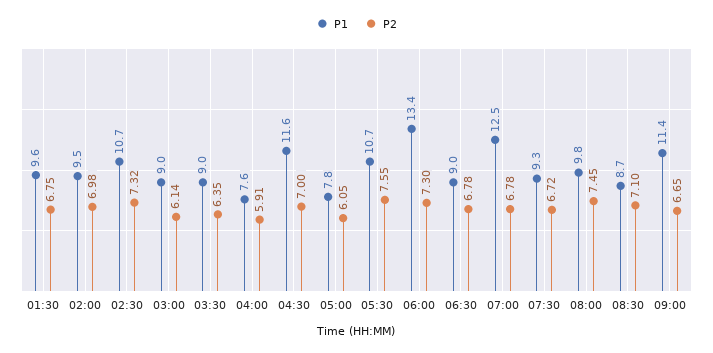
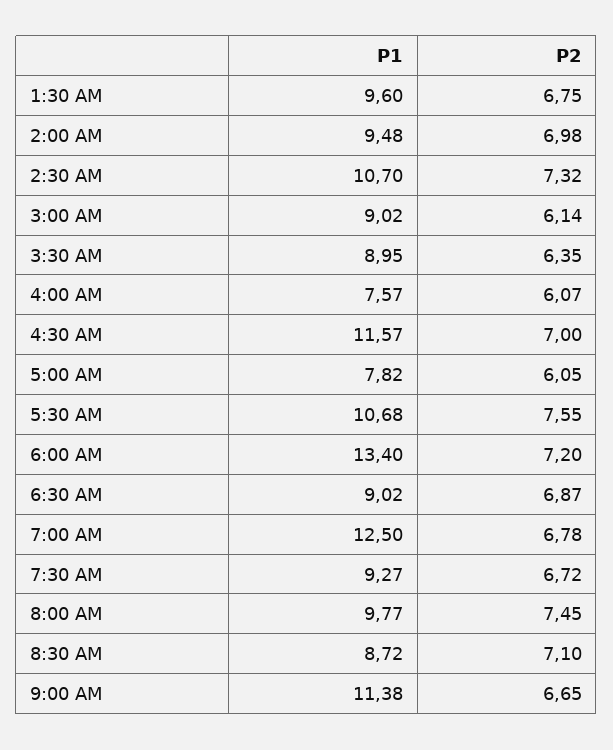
  {
    "P1": {
      "01:30": 9.6,
      "02:00": 9.48,
      "02:30": 10.7,
      "03:00": 9.02,
      "03:30": 8.95,
      "04:00": 7.57,
      "04:30": 11.57,
      "05:00": 7.82,
      "05:30": 10.68,
      "06:00": 13.4,
      "06:30": 9.02,
      "07:00": 12.5,
      "07:30": 9.27,
      "08:00": 9.77,
      "08:30": 8.72,
      "09:00": 11.38
    },
    "P2": {
      "01:30": 6.75,
      "02:00": 6.98,
      "02:30": 7.32,
      "03:00": 6.14,
      "03:30": 6.35,
-     "04:00": 5.91,
+     "04:00": 6.07,
      "04:30": 7,
      "05:00": 6.05,
      "05:30": 7.55,
-     "06:00": 7.3,
+     "06:00": 7.2,
-     "06:30": 6.78,
+     "06:30": 6.87,
      "07:00": 6.78,
      "07:30": 6.72,
      "08:00": 7.45,
      "08:30": 7.1,
      "09:00": 6.65
    }
  }

